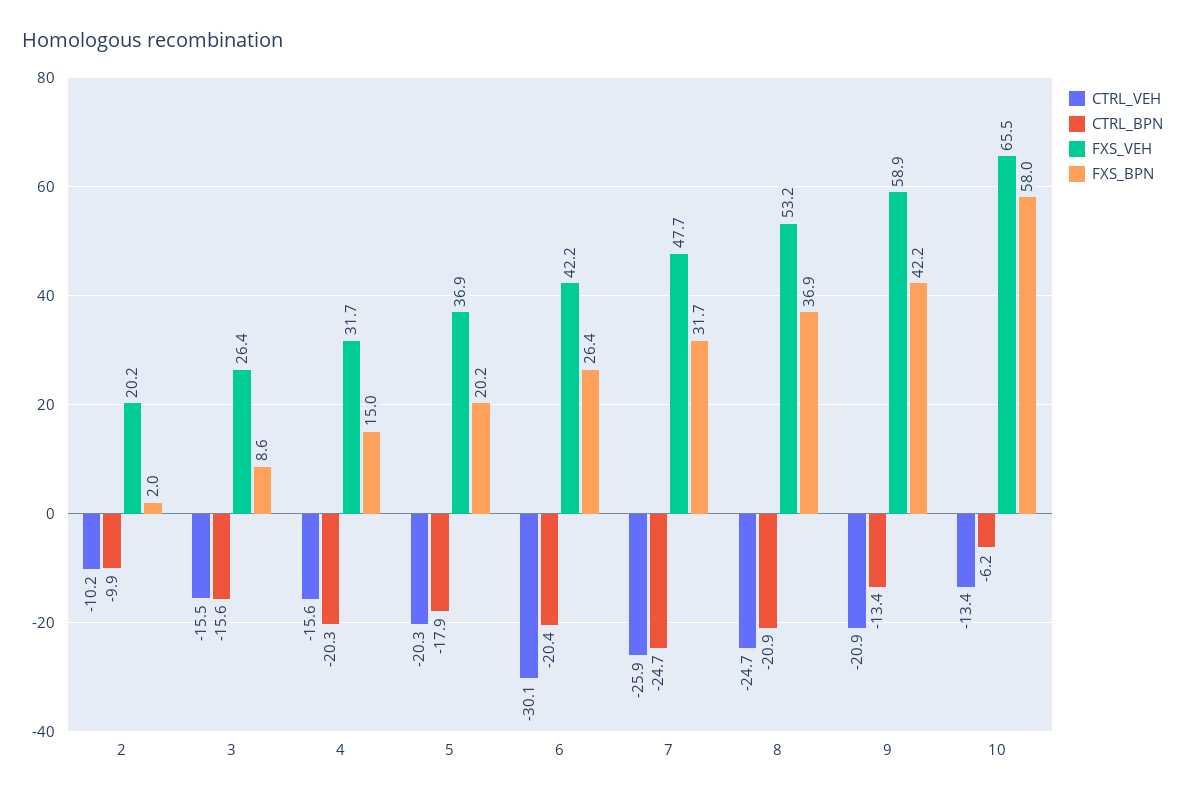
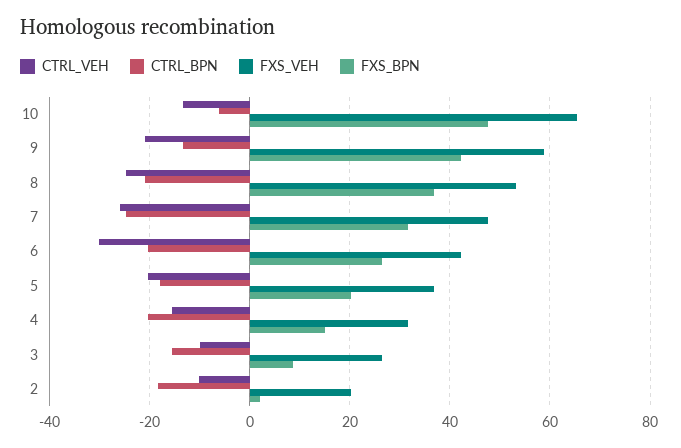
  {
    "CTRL_VEH": {
      "2": -10.2,
-     "3": -15.5,
+     "3": -10,
      "4": -15.6,
      "5": -20.3,
      "6": -30.1,
      "7": -25.9,
      "8": -24.7,
      "9": -20.9,
      "10": -13.4
    },
    "CTRL_BPN": {
-     "2": -9.9,
+     "2": -18,
      "3": -15.6,
      "4": -20.3,
      "5": -17.9,
      "6": -20.4,
      "7": -24.7,
      "8": -20.9,
      "9": -13.4,
      "10": -6.2
    },
    "FXS_VEH": {
      "2": 20.2,
      "3": 26.4,
      "4": 31.7,
      "5": 36.9,
      "6": 42.2,
      "7": 47.7,
      "8": 53.2,
      "9": 58.9,
      "10": 65.5
    },
    "FXS_BPN": {
      "2": 2,
      "3": 8.6,
      "4": 15,
      "5": 20.2,
      "6": 26.4,
      "7": 31.7,
      "8": 36.9,
      "9": 42.2,
-     "10": 58
+     "10": 48
    }
  }

